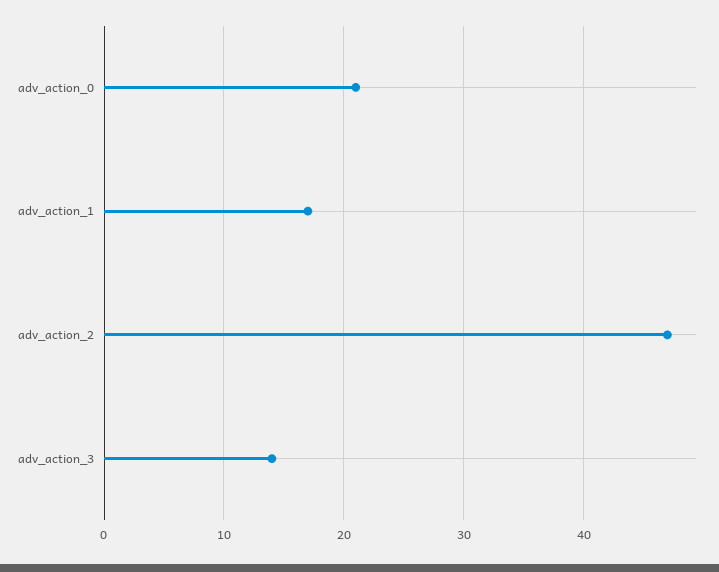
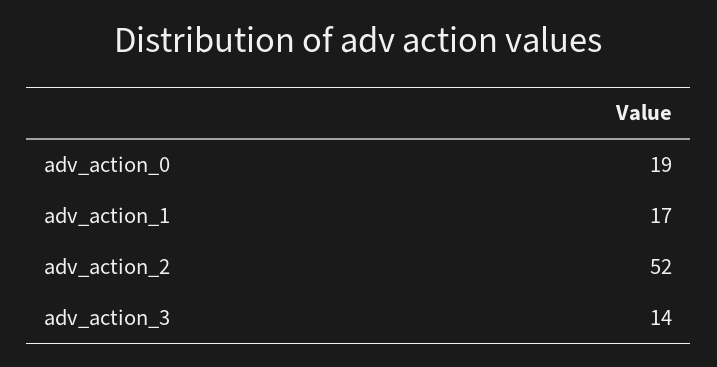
  {
-   "adv_action_0": 21,
+   "adv_action_0": 19,
    "adv_action_1": 17,
-   "adv_action_2": 47,
+   "adv_action_2": 52,
    "adv_action_3": 14
  }

